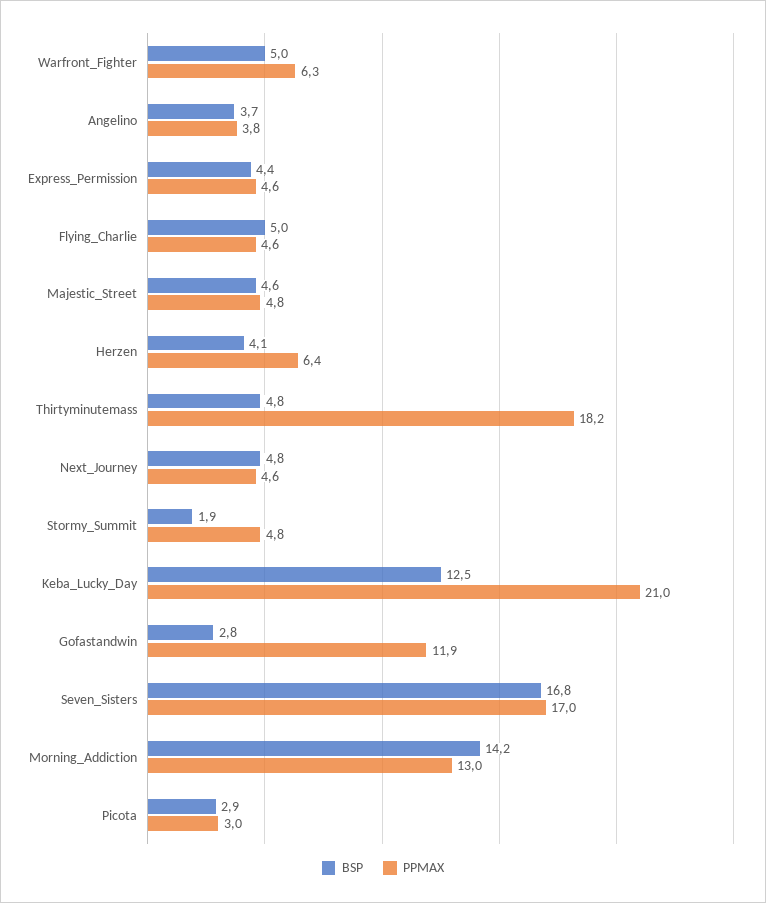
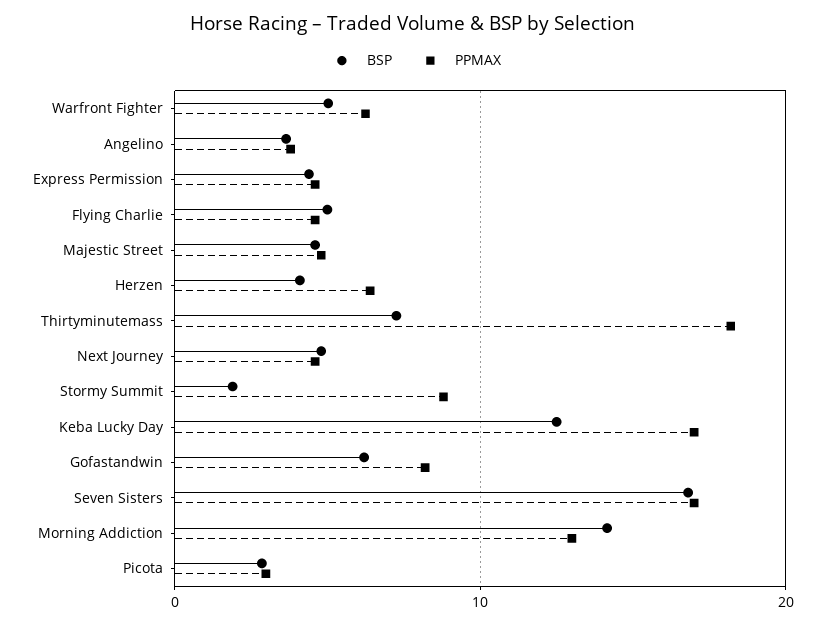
  {
    "BSP": {
      "Warfront_Fighter": 5,
      "Angelino": 3.7,
      "Express_Permission": 4.4,
      "Flying_Charlie": 5,
      "Majestic_Street": 4.6,
      "Herzen": 4.1,
-     "Thirtyminutemass": 4.8,
+     "Thirtyminutemass": 7,
      "Next_Journey": 4.8,
      "Stormy_Summit": 1.9,
      "Keba_Lucky_Day": 12.5,
-     "Gofastandwin": 2.8,
+     "Gofastandwin": 6,
      "Seven_Sisters": 16.8,
      "Morning_Addiction": 14.2,
      "Picota": 2.9
    },
    "PPMAX": {
      "Warfront_Fighter": 6.3,
      "Angelino": 3.8,
      "Express_Permission": 4.6,
      "Flying_Charlie": 4.6,
      "Majestic_Street": 4.8,
      "Herzen": 6.4,
      "Thirtyminutemass": 18.2,
      "Next_Journey": 4.6,
-     "Stormy_Summit": 4.8,
+     "Stormy_Summit": 9,
-     "Keba_Lucky_Day": 21,
+     "Keba_Lucky_Day": 17,
-     "Gofastandwin": 11.9,
+     "Gofastandwin": 8,
      "Seven_Sisters": 17,
      "Morning_Addiction": 13,
      "Picota": 3
    }
  }

